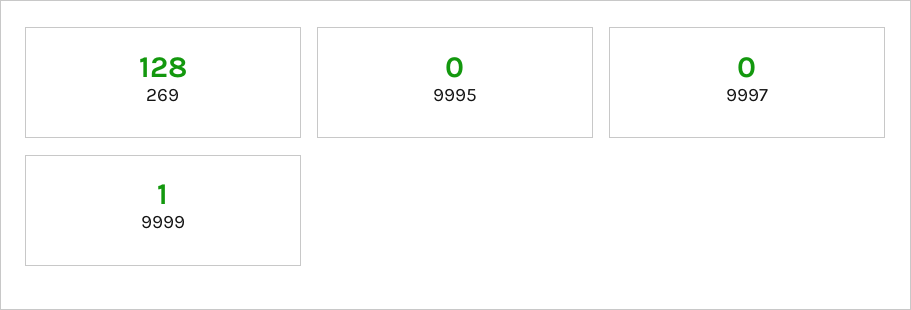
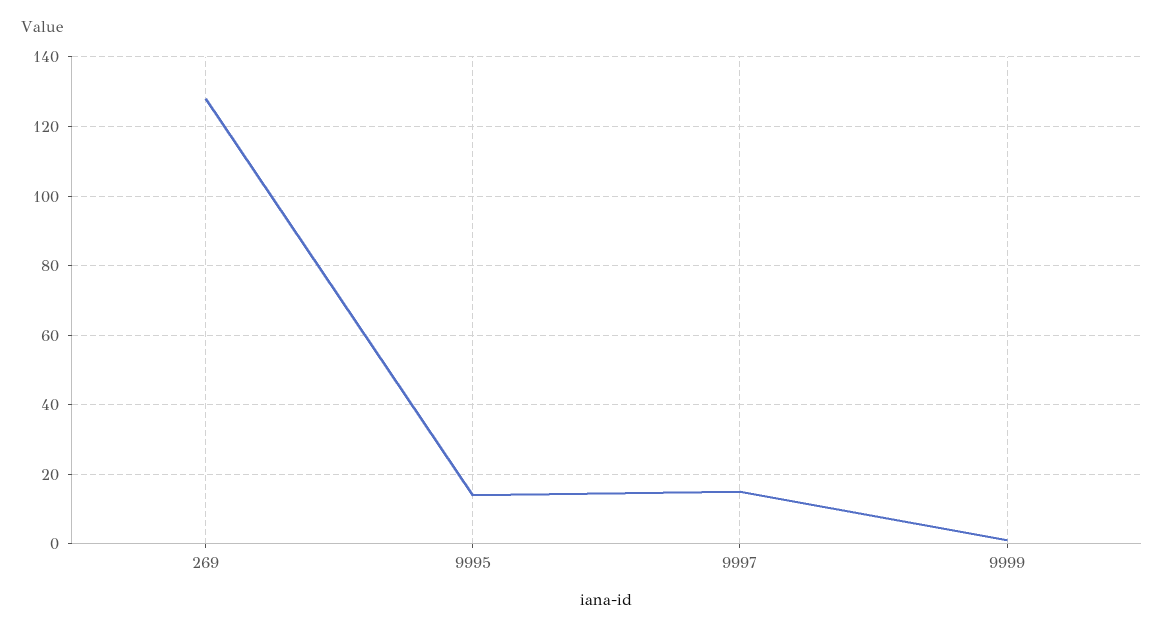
  {
    "269": 128,
-   "9995": 0,
+   "9995": 15,
-   "9997": 0,
+   "9997": 15,
    "9999": 1
  }

